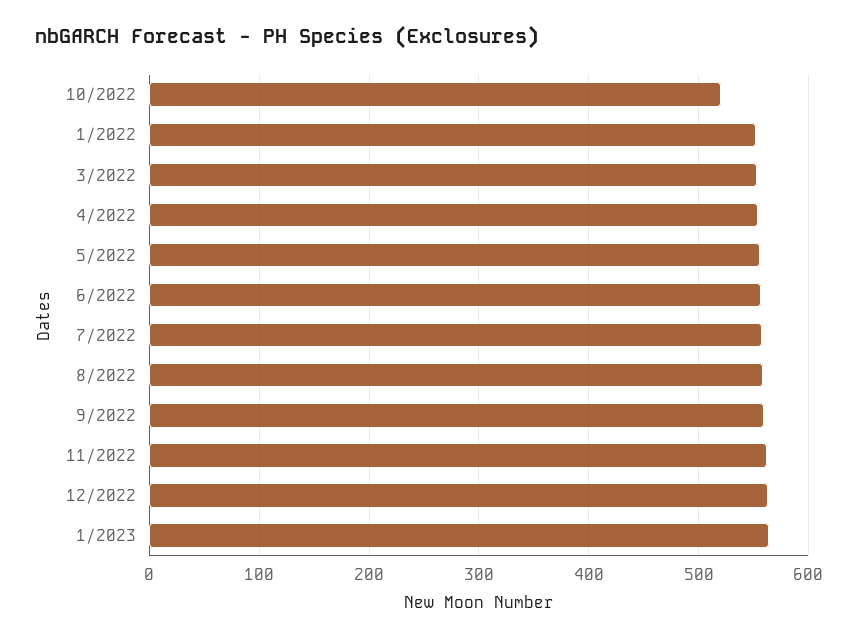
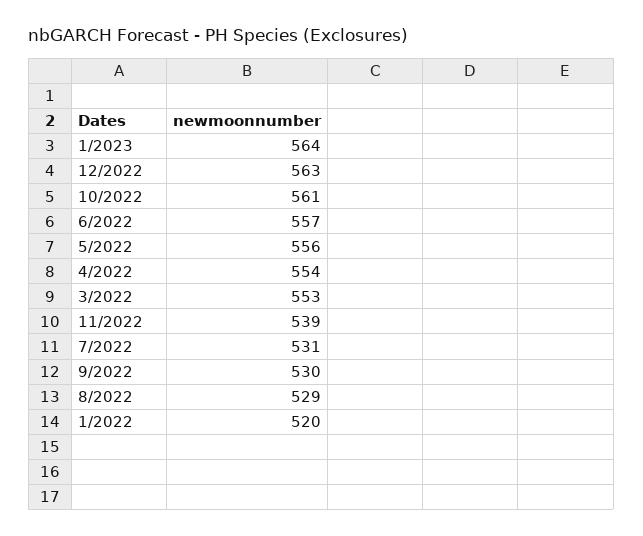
  {
-   "10/2022": 520,
+   "10/2022": 561,
-   "1/2022": 550,
+   "1/2022": 520,
    "3/2022": 553,
    "4/2022": 554,
    "5/2022": 556,
    "6/2022": 557,
-   "7/2022": 560,
+   "7/2022": 531,
-   "8/2022": 560,
+   "8/2022": 529,
-   "9/2022": 560,
+   "9/2022": 530,
-   "11/2022": 560,
+   "11/2022": 539,
    "12/2022": 563,
    "1/2023": 564
  }

